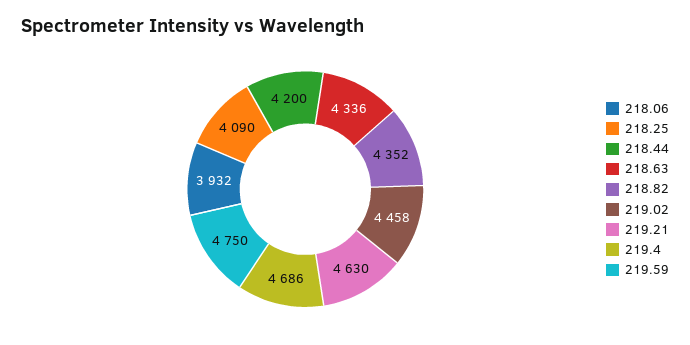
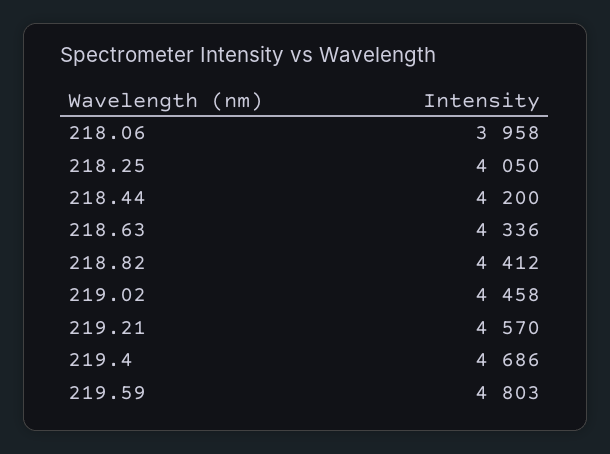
  {
-   "218.06": 3932,
+   "218.06": 3958,
-   "218.25": 4090,
+   "218.25": 4050,
    "218.44": 4200,
    "218.63": 4336,
-   "218.82": 4352,
+   "218.82": 4412,
    "219.02": 4458,
-   "219.21": 4630,
+   "219.21": 4570,
    "219.4": 4686,
-   "219.59": 4750
+   "219.59": 4803
  }

